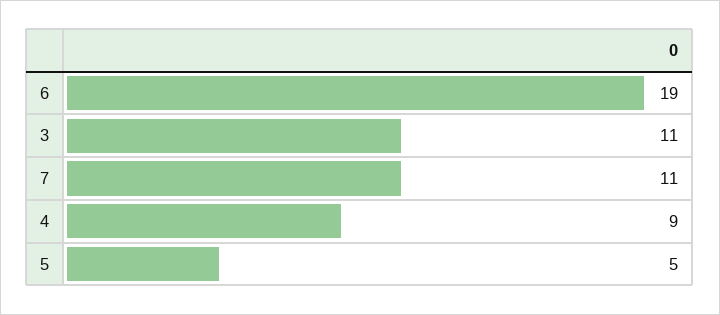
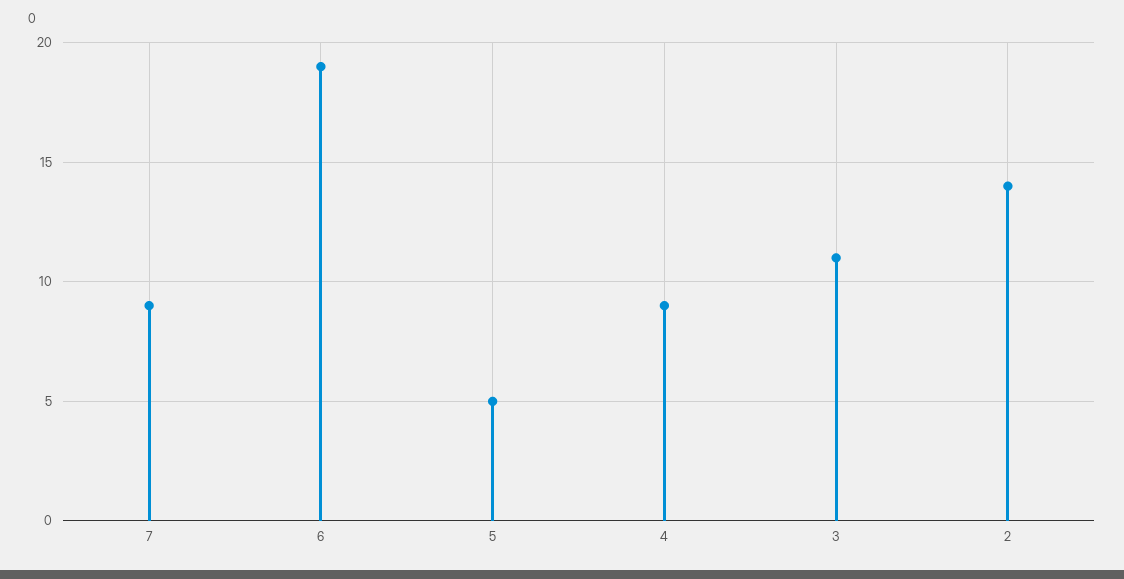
  {
    "6": 19,
    "3": 11,
-   "7": 11,
+   "7": 9,
    "4": 9,
-   "5": 5
+   "5": 5,
+   "2": 14
  }

